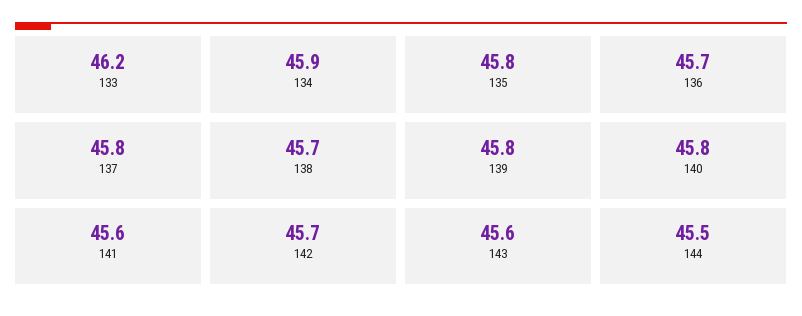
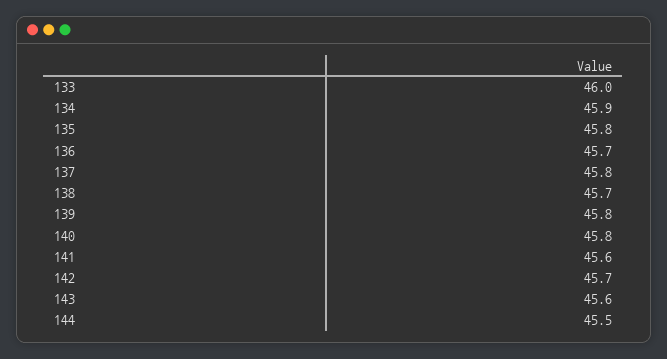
  {
-   "133": 46.2,
+   "133": 46,
    "134": 45.9,
    "135": 45.8,
    "136": 45.7,
    "137": 45.8,
    "138": 45.7,
    "139": 45.8,
    "140": 45.8,
    "141": 45.6,
    "142": 45.7,
    "143": 45.6,
    "144": 45.5
  }

